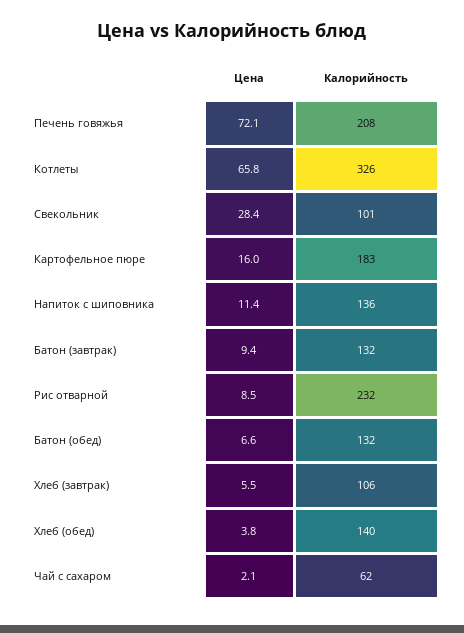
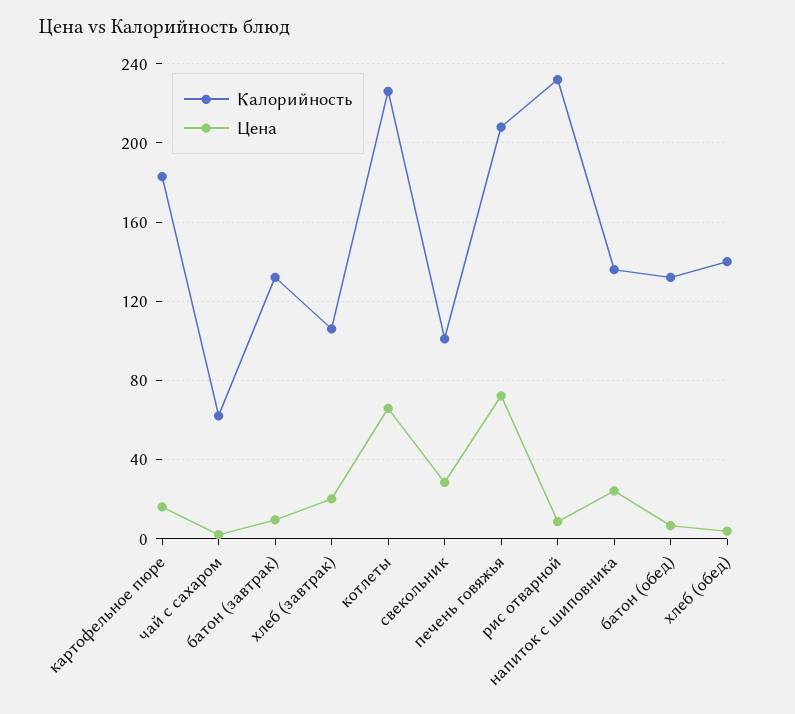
  {
    "Цена": {
      "Печень говяжья": 72.1,
      "Котлеты": 65.8,
      "Свекольник": 28.4,
      "Картофельное пюре": 16,
-     "Напиток с шиповника": 11.4,
+     "Напиток с шиповника": 25,
      "Батон (завтрак)": 9.4,
      "Рис отварной": 8.5,
      "Батон (обед)": 6.6,
-     "Хлеб (завтрак)": 5.5,
+     "Хлеб (завтрак)": 20,
      "Хлеб (обед)": 3.8,
      "Чай с сахаром": 2.1
    },
    "Калорийность": {
      "Печень говяжья": 208,
-     "Котлеты": 326,
+     "Котлеты": 225,
      "Свекольник": 101,
      "Картофельное пюре": 183,
      "Напиток с шиповника": 136,
      "Батон (завтрак)": 132,
      "Рис отварной": 232,
      "Батон (обед)": 132,
      "Хлеб (завтрак)": 106,
      "Хлеб (обед)": 140,
      "Чай с сахаром": 62
    }
  }

